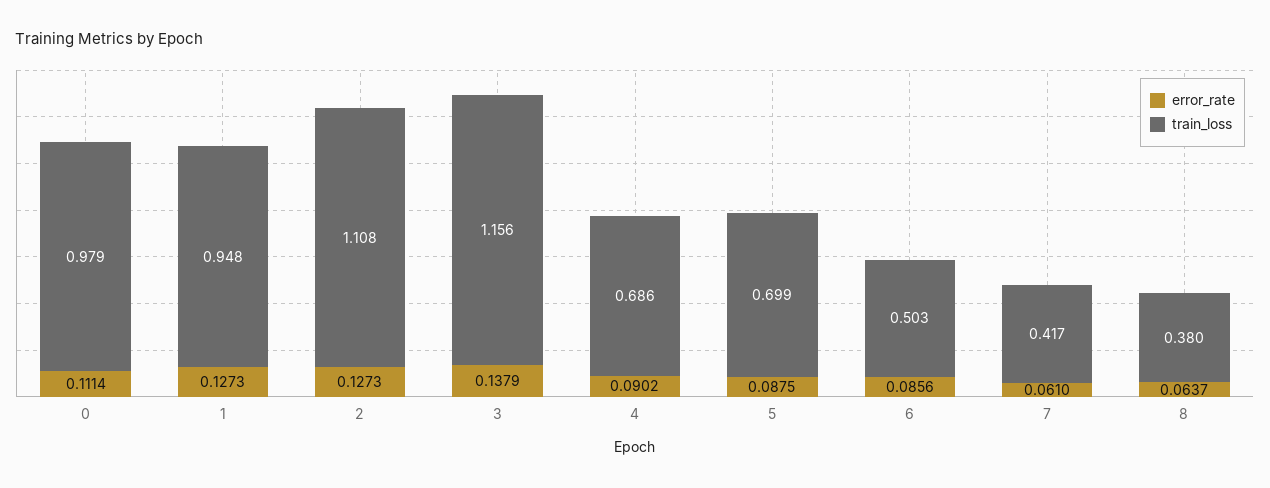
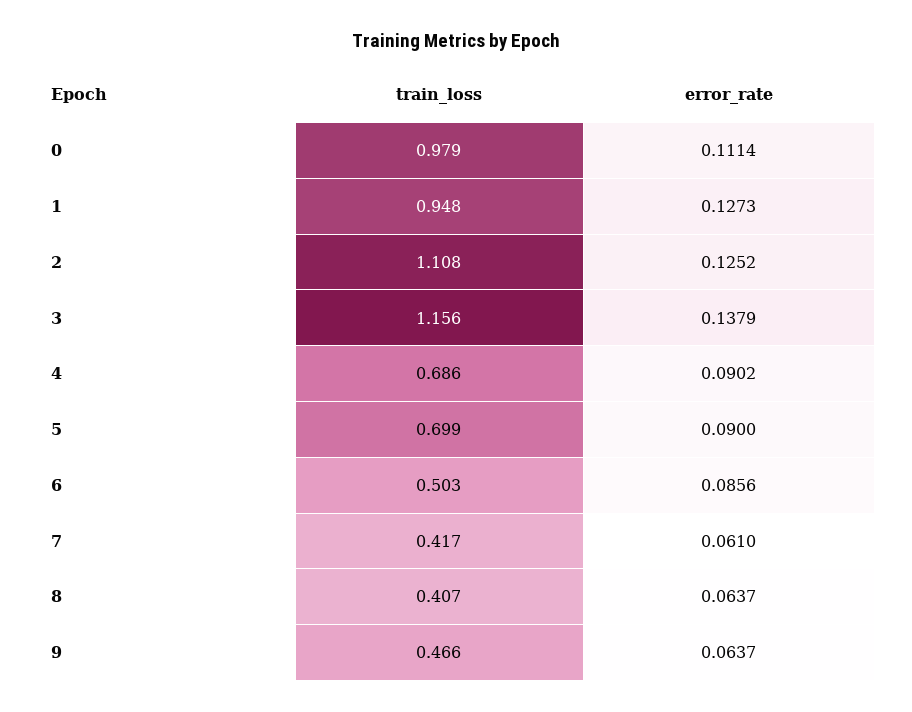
  {
    "error_rate": {
      "0": 0.1114,
      "1": 0.1273,
-     "2": 0.1273,
+     "2": 0.1252,
      "3": 0.1379,
      "4": 0.0902,
-     "5": 0.0875,
+     "5": 0.09,
      "6": 0.0856,
      "7": 0.061,
-     "8": 0.0637
+     "8": 0.0637,
+     "9": 0.0637
    },
    "train_loss": {
      "0": 0.979,
      "1": 0.948,
      "2": 1.108,
      "3": 1.156,
      "4": 0.686,
      "5": 0.699,
      "6": 0.503,
      "7": 0.417,
-     "8": 0.38
+     "8": 0.407,
+     "9": 0.466
    }
  }

